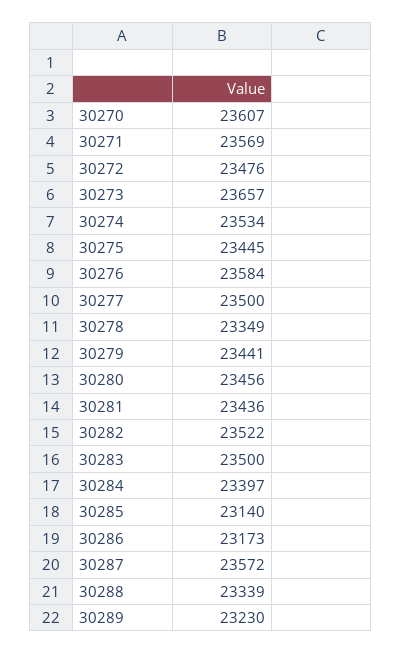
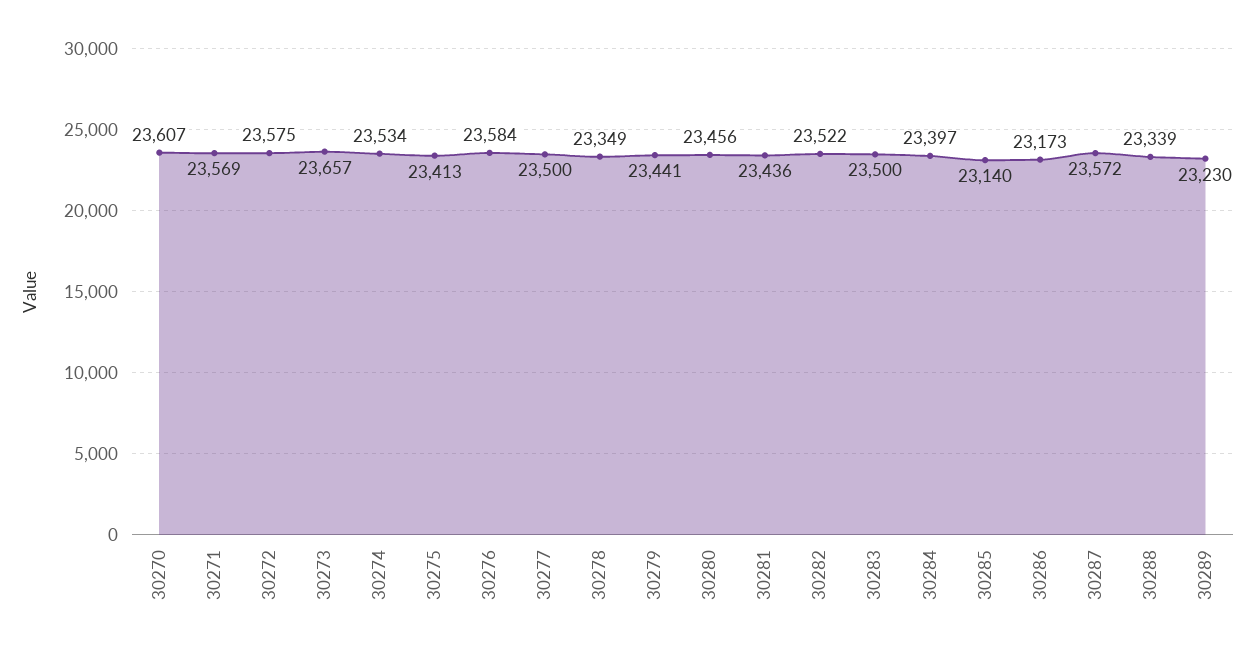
  {
    "30270": 23607,
    "30271": 23569,
-   "30272": 23476,
+   "30272": 23575,
    "30273": 23657,
    "30274": 23534,
-   "30275": 23445,
+   "30275": 23413,
    "30276": 23584,
    "30277": 23500,
    "30278": 23349,
    "30279": 23441,
    "30280": 23456,
    "30281": 23436,
    "30282": 23522,
    "30283": 23500,
    "30284": 23397,
    "30285": 23140,
    "30286": 23173,
    "30287": 23572,
    "30288": 23339,
    "30289": 23230
  }

